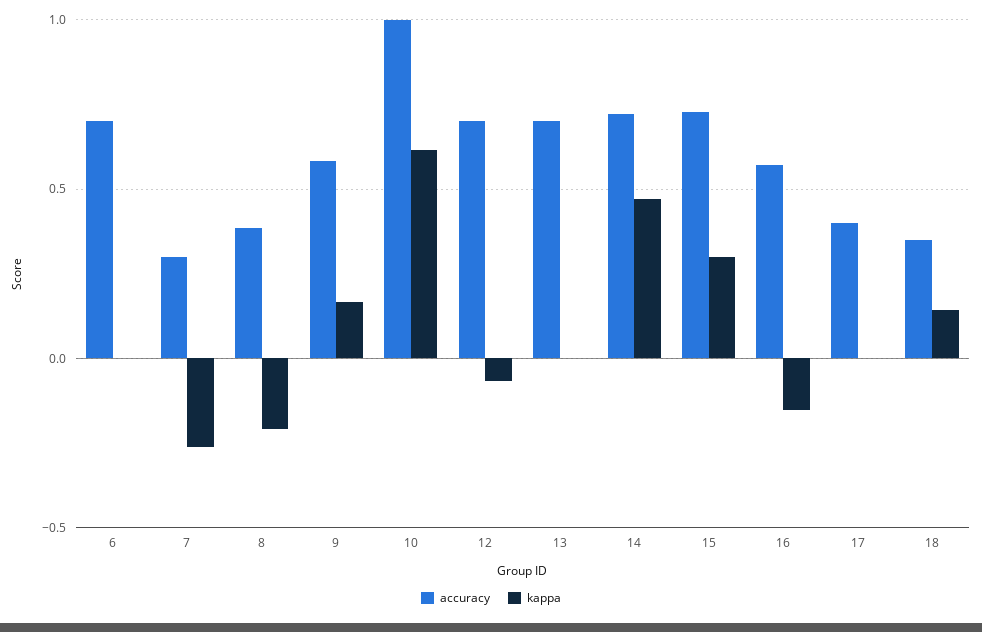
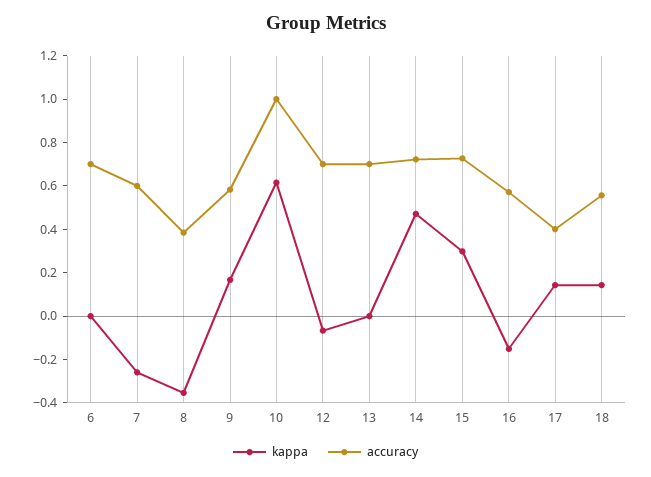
  {
    "accuracy": {
      "6": 0.7,
-     "7": 0.3,
+     "7": 0.6,
      "8": 0.4,
      "9": 0.6,
      "10": 1,
      "12": 0.7,
      "13": 0.7,
      "14": 0.7,
      "15": 0.75,
      "16": 0.55,
      "17": 0.4,
-     "18": 0.35
+     "18": 0.55
    },
    "kappa": {
      "6": 0,
      "7": -0.25,
-     "8": -0.2,
+     "8": -0.35,
      "9": 0.15,
      "10": 0.6,
      "12": -0.05,
      "13": 0,
      "14": 0.45,
      "15": 0.3,
      "16": -0.15,
-     "17": 0,
+     "17": 0.15,
      "18": 0.15
    }
  }

